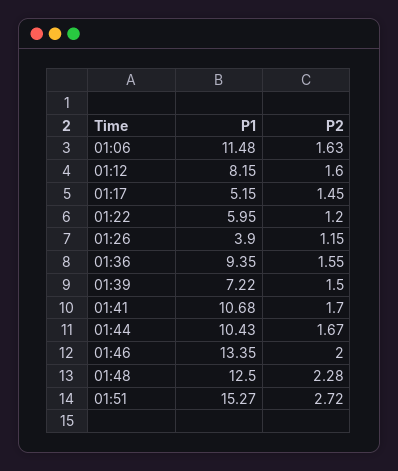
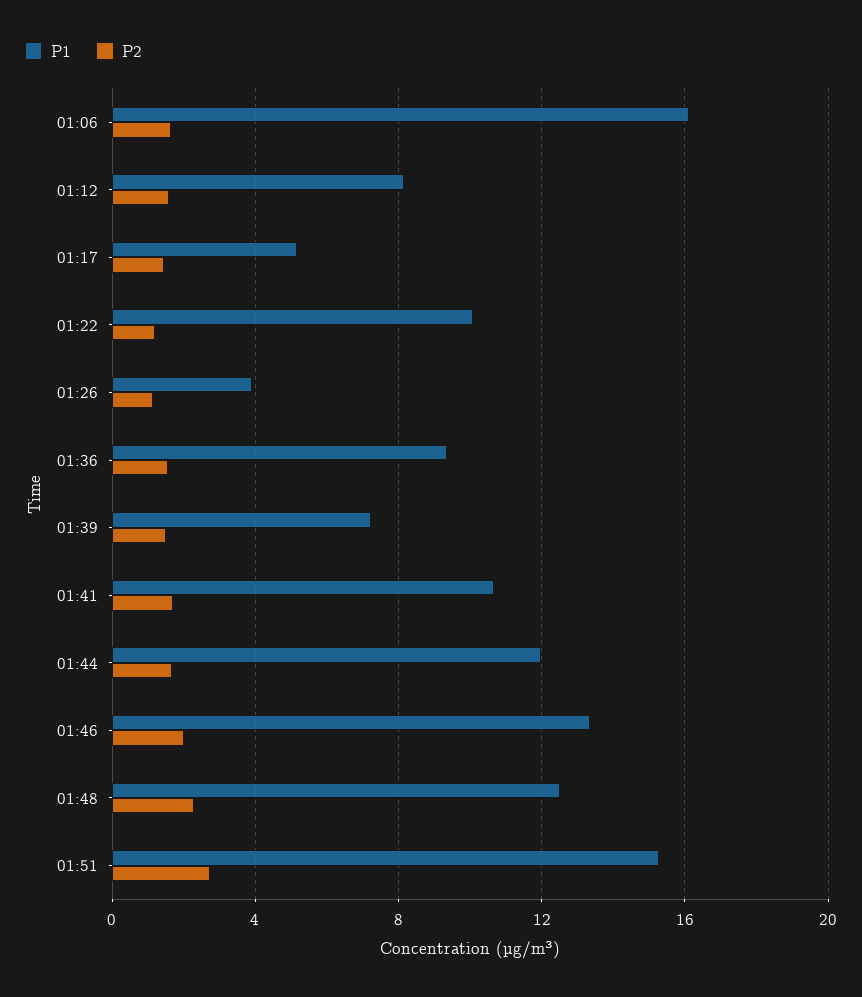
  {
    "P1": {
-     "01:06": 11.48,
+     "01:06": 16,
      "01:12": 8.15,
      "01:17": 5.15,
-     "01:22": 5.95,
+     "01:22": 10,
      "01:26": 3.9,
      "01:36": 9.35,
      "01:39": 7.22,
      "01:41": 10.68,
-     "01:44": 10.43,
+     "01:44": 12,
      "01:46": 13.35,
      "01:48": 12.5,
      "01:51": 15.27
    },
    "P2": {
      "01:06": 1.63,
      "01:12": 1.6,
      "01:17": 1.45,
      "01:22": 1.2,
      "01:26": 1.15,
      "01:36": 1.55,
      "01:39": 1.5,
      "01:41": 1.7,
      "01:44": 1.67,
      "01:46": 2,
      "01:48": 2.28,
      "01:51": 2.72
    }
  }

